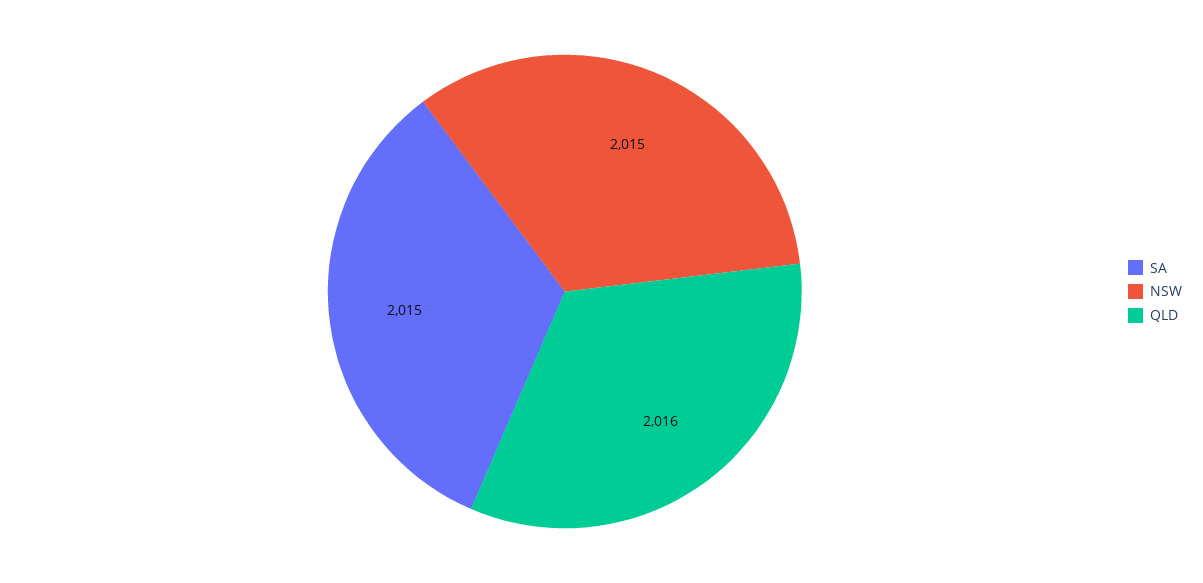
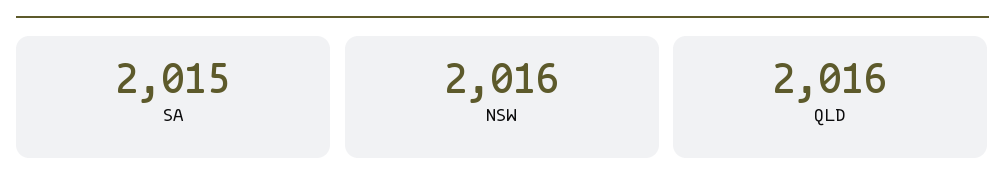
  {
    "SA": 2015,
-   "NSW": 2015,
+   "NSW": 2016,
    "QLD": 2016
  }

